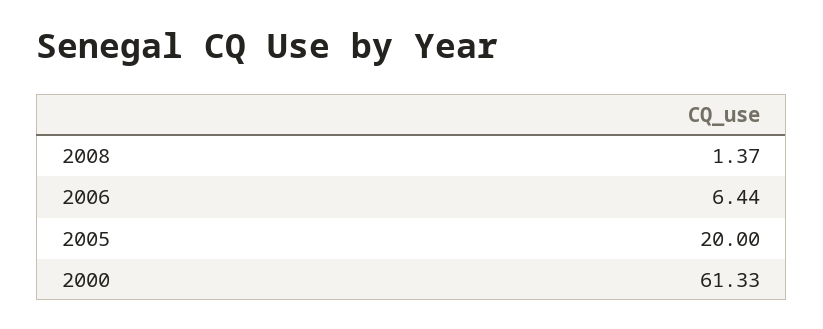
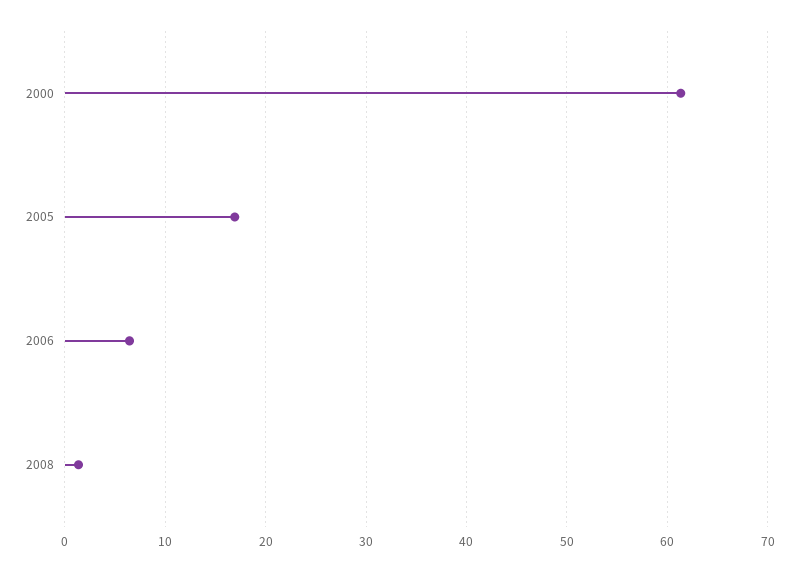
  {
    "2008": 1.37,
    "2006": 6.44,
-   "2005": 20,
+   "2005": 17,
    "2000": 61.33
  }

